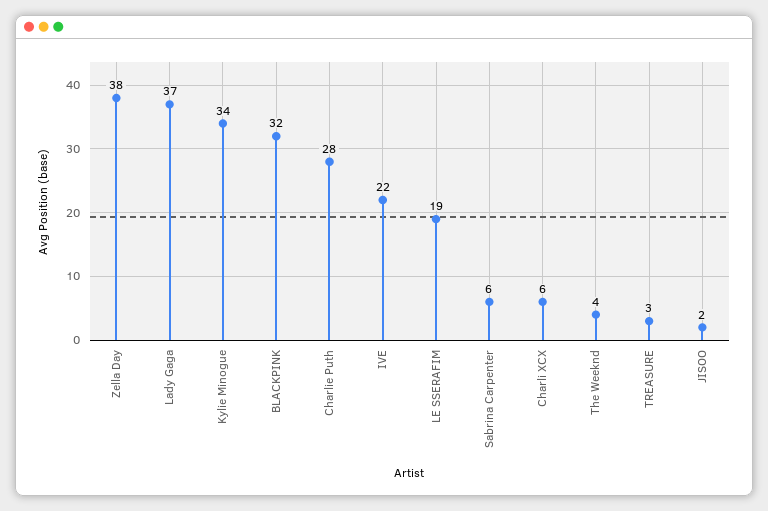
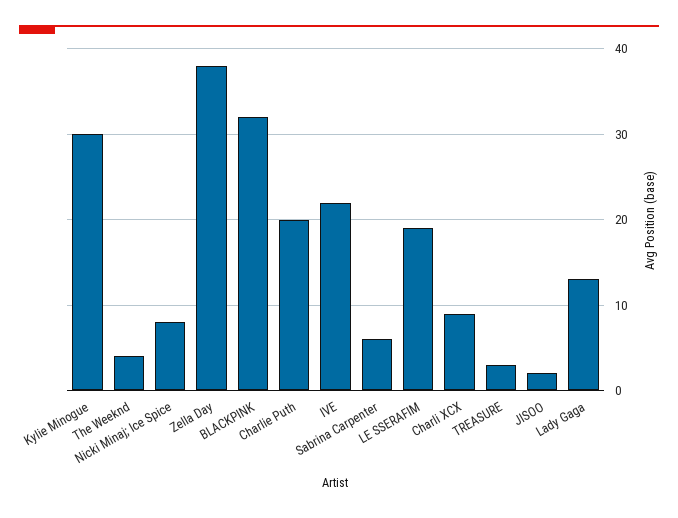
  {
    "Zella Day": 38,
-   "Lady Gaga": 37,
+   "Lady Gaga": 13,
-   "Kylie Minogue": 34,
+   "Kylie Minogue": 30,
    "BLACKPINK": 32,
-   "Charlie Puth": 28,
+   "Charlie Puth": 20,
    "IVE": 22,
    "LE SSERAFIM": 19,
    "Sabrina Carpenter": 6,
-   "Charli XCX": 6,
+   "Charli XCX": 9,
    "The Weeknd": 4,
    "TREASURE": 3,
-   "JISOO": 2
+   "JISOO": 2,
+   "Nicki Minaj; Ice Spice": 8
  }

